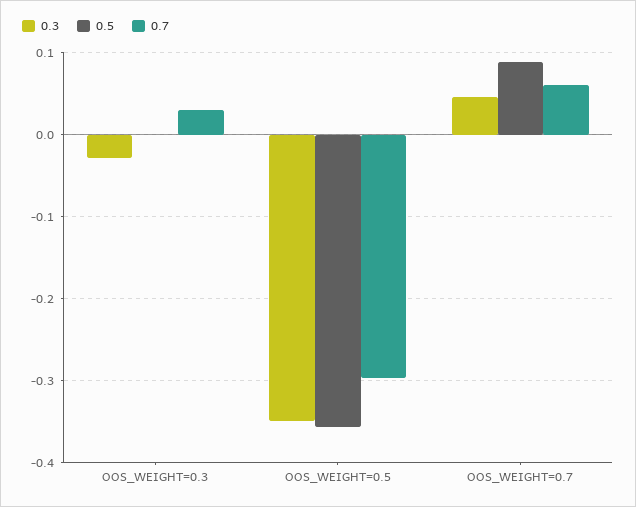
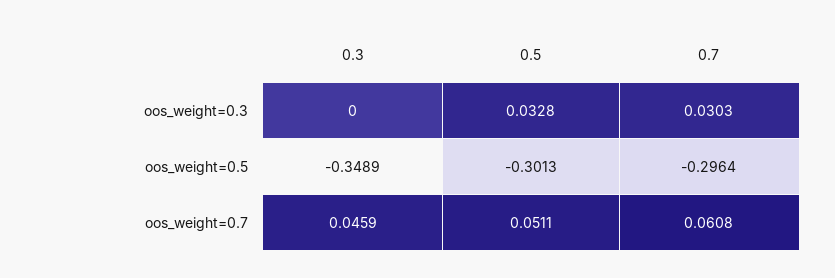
  {
    "0.3": {
-     "OOS_WEIGHT=0.3": -0.03,
+     "OOS_WEIGHT=0.3": 0,
      "OOS_WEIGHT=0.5": -0.3489,
      "OOS_WEIGHT=0.7": 0.0459
    },
    "0.5": {
-     "OOS_WEIGHT=0.3": 0,
+     "OOS_WEIGHT=0.3": 0.0328,
-     "OOS_WEIGHT=0.5": -0.36,
+     "OOS_WEIGHT=0.5": -0.3013,
-     "OOS_WEIGHT=0.7": 0.09
+     "OOS_WEIGHT=0.7": 0.0511
    },
    "0.7": {
      "OOS_WEIGHT=0.3": 0.0303,
      "OOS_WEIGHT=0.5": -0.2964,
      "OOS_WEIGHT=0.7": 0.0608
    }
  }

